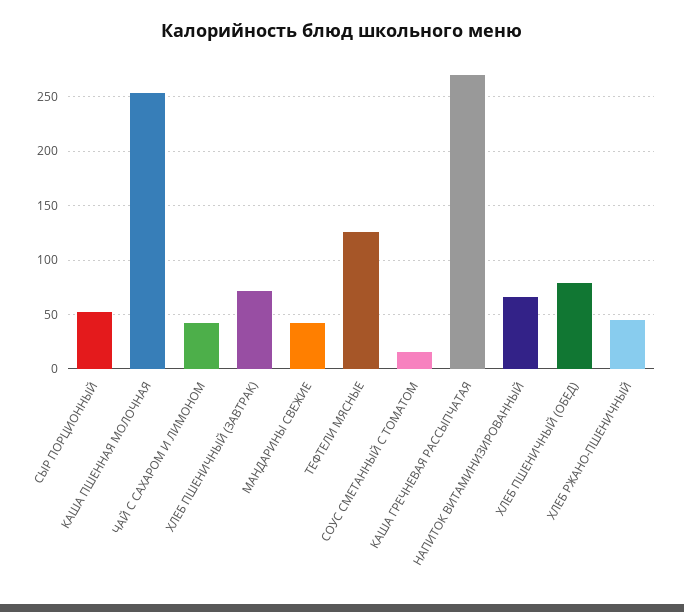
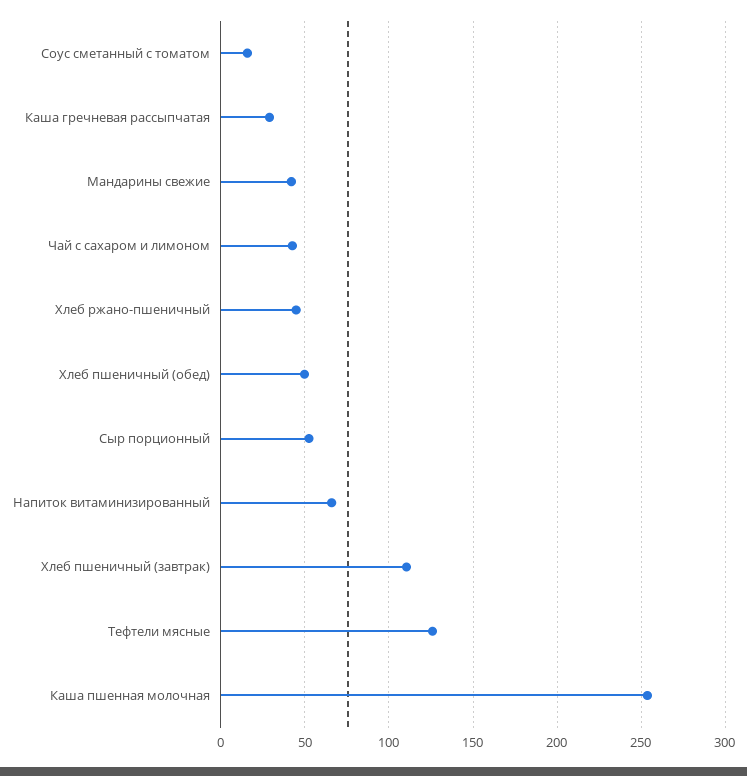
  {
    "СЫР ПОРЦИОННЫЙ": 55,
    "КАША ПШЕННАЯ МОЛОЧНАЯ": 255,
    "ЧАЙ С САХАРОМ И ЛИМОНОМ": 45,
-   "ХЛЕБ ПШЕНИЧНЫЙ (ЗАВТРАК)": 70,
+   "ХЛЕБ ПШЕНИЧНЫЙ (ЗАВТРАК)": 110,
    "МАНДАРИНЫ СВЕЖИЕ": 40,
    "ТЕФТЕЛИ МЯСНЫЕ": 125,
    "СОУС СМЕТАННЫЙ С ТОМАТОМ": 15,
-   "КАША ГРЕЧНЕВАЯ РАССЫПЧАТАЯ": 270,
+   "КАША ГРЕЧНЕВАЯ РАССЫПЧАТАЯ": 30,
    "НАПИТОК ВИТАМИНИЗИРОВАННЫЙ": 65,
-   "ХЛЕБ ПШЕНИЧНЫЙ (ОБЕД)": 80,
+   "ХЛЕБ ПШЕНИЧНЫЙ (ОБЕД)": 50,
    "ХЛЕБ РЖАНО-ПШЕНИЧНЫЙ": 45
  }

